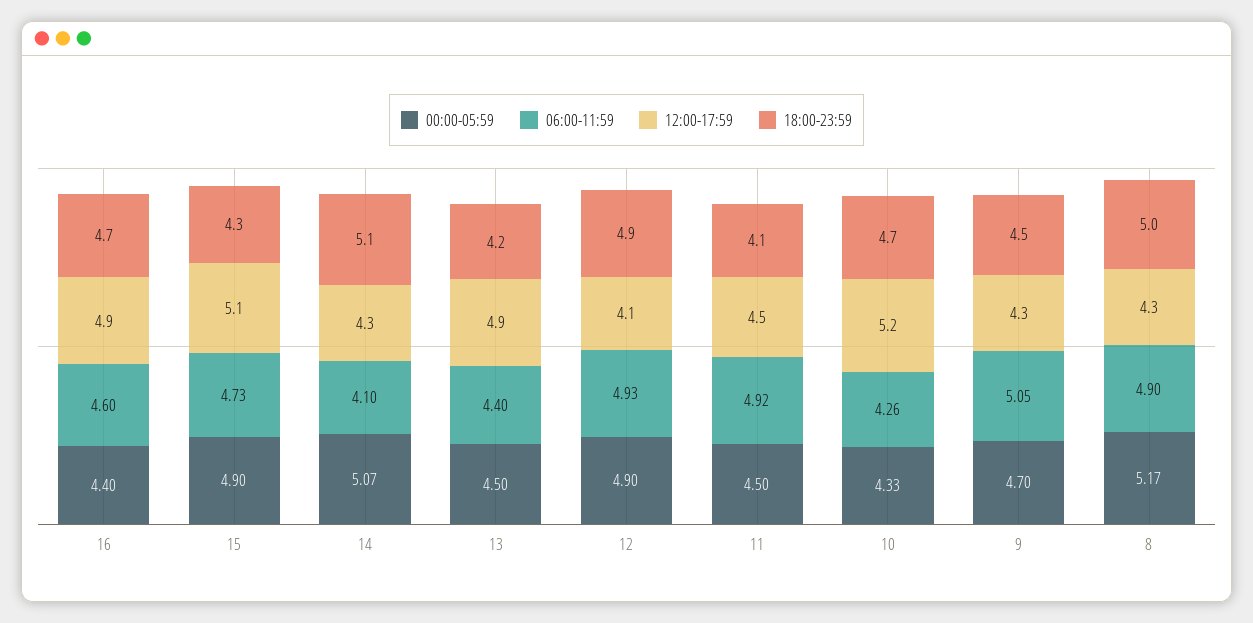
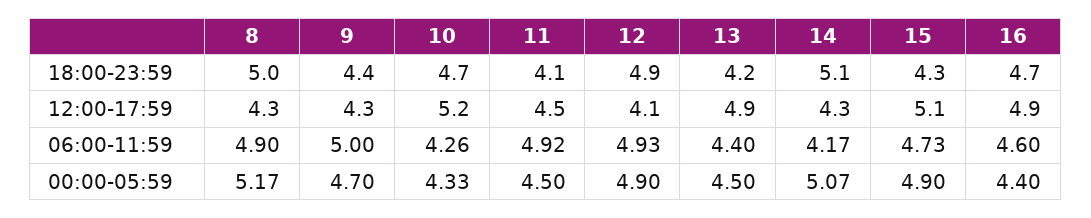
  {
    "00:00-05:59": {
      "16": 4.4,
      "15": 4.9,
      "14": 5.07,
      "13": 4.5,
      "12": 4.9,
      "11": 4.5,
      "10": 4.33,
      "9": 4.7,
      "8": 5.17
    },
    "06:00-11:59": {
      "16": 4.6,
      "15": 4.73,
-     "14": 4.1,
+     "14": 4.17,
      "13": 4.4,
      "12": 4.93,
      "11": 4.92,
      "10": 4.26,
-     "9": 5.05,
+     "9": 5,
      "8": 4.9
    },
    "12:00-17:59": {
      "16": 4.9,
      "15": 5.1,
      "14": 4.3,
      "13": 4.9,
      "12": 4.1,
      "11": 4.5,
      "10": 5.2,
      "9": 4.3,
      "8": 4.3
    },
    "18:00-23:59": {
      "16": 4.7,
      "15": 4.3,
      "14": 5.1,
      "13": 4.2,
      "12": 4.9,
      "11": 4.1,
      "10": 4.7,
-     "9": 4.5,
+     "9": 4.4,
      "8": 5
    }
  }

